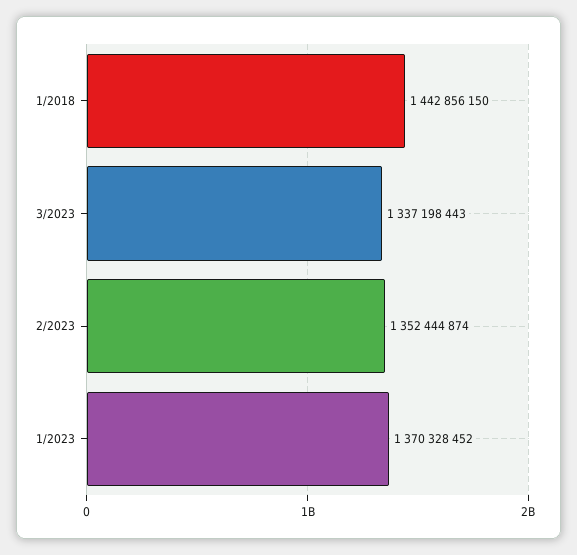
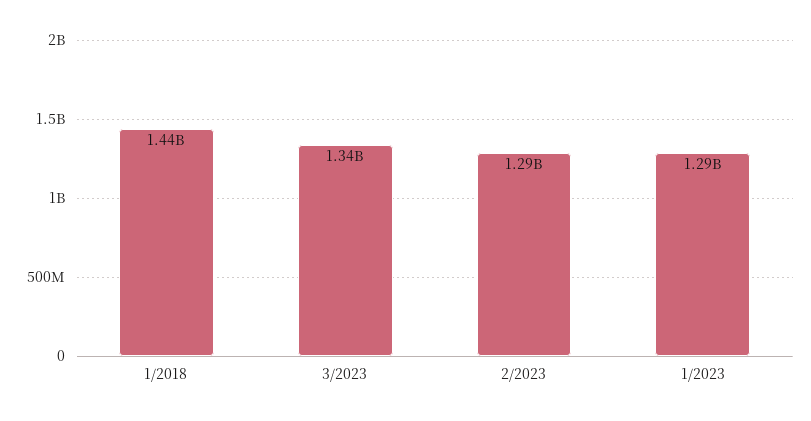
  {
    "1/2018": 1442856150,
    "3/2023": 1337198443,
-   "2/2023": 1352444874,
+   "2/2023": 1290000000,
-   "1/2023": 1370328452
+   "1/2023": 1290000000
  }

